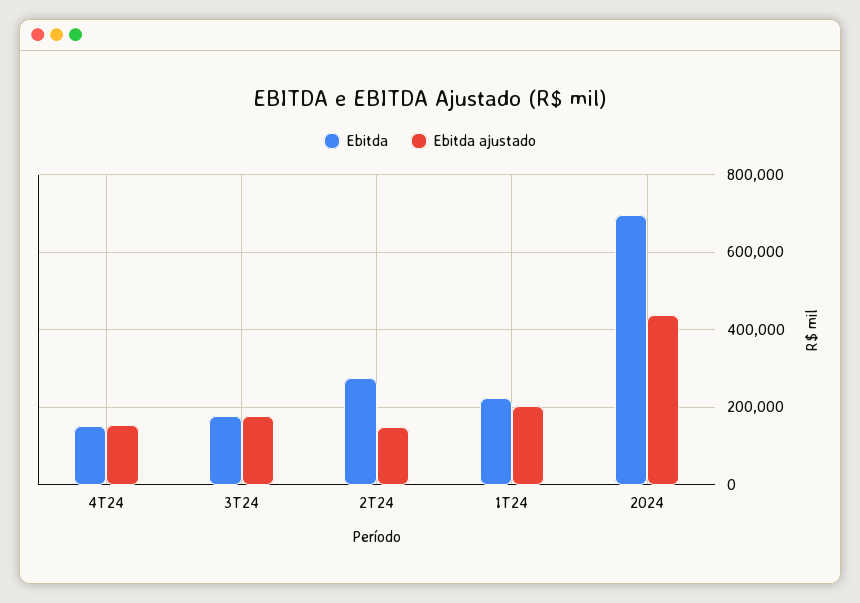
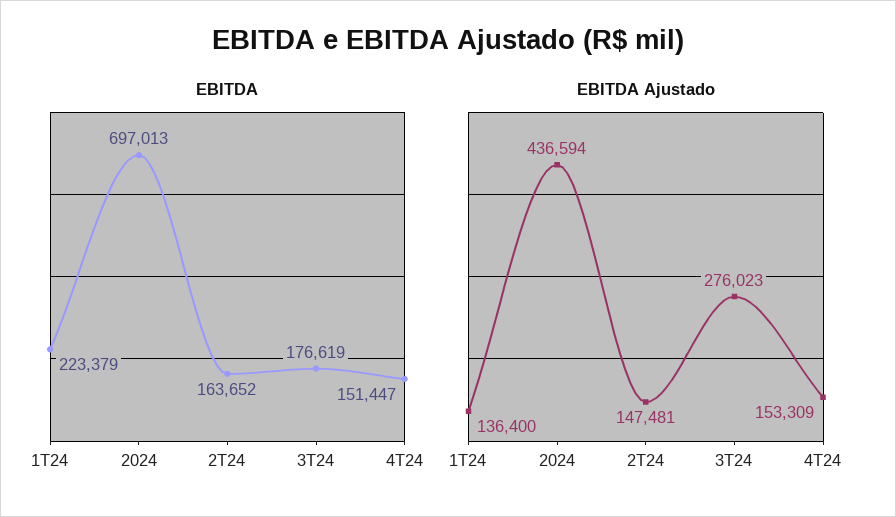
  {
    "Ebitda": {
      "4T24": 151447,
      "3T24": 176619,
-     "2T24": 280000,
+     "2T24": 163652,
      "1T24": 223379,
      "2024": 697013
    },
    "Ebitda ajustado": {
      "4T24": 153309,
-     "3T24": 180000,
+     "3T24": 276023,
      "2T24": 147481,
-     "1T24": 200000,
+     "1T24": 136400,
      "2024": 436594
    }
  }

